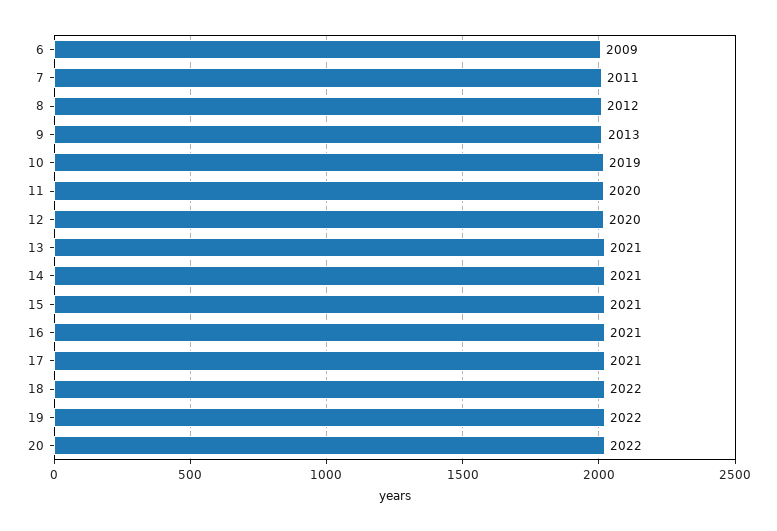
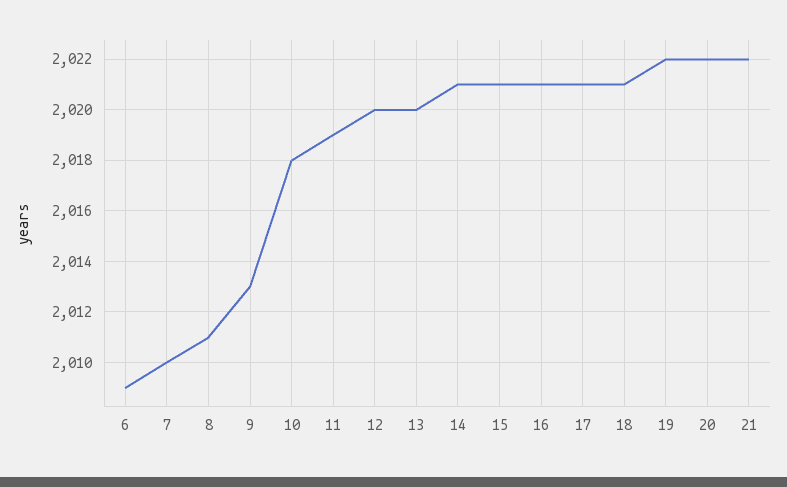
  {
    "6": 2009,
-   "7": 2011,
+   "7": 2010,
-   "8": 2012,
+   "8": 2011,
    "9": 2013,
-   "10": 2019,
+   "10": 2018,
-   "11": 2020,
+   "11": 2019,
    "12": 2020,
-   "13": 2021,
+   "13": 2020,
    "14": 2021,
    "15": 2021,
    "16": 2021,
    "17": 2021,
-   "18": 2022,
+   "18": 2021,
    "19": 2022,
-   "20": 2022
+   "20": 2022,
+   "21": 2022
  }

